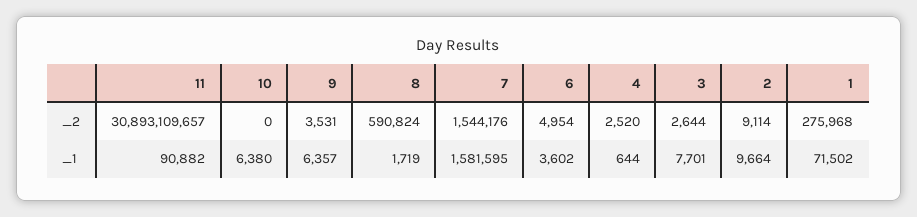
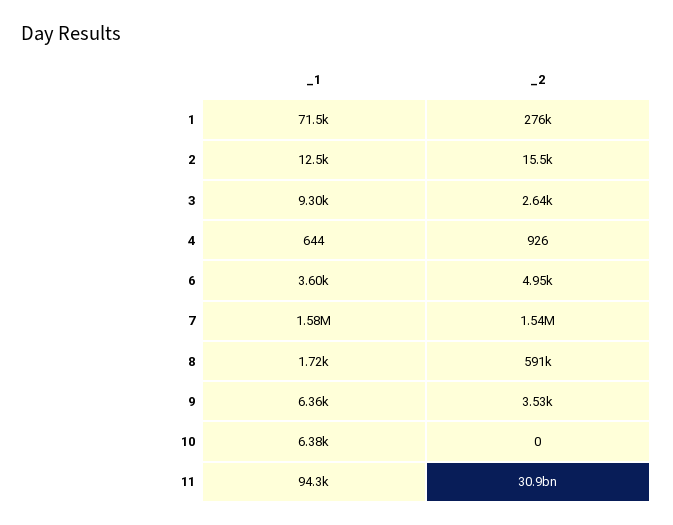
  {
    "11": {
      "_2": 30893109657,
-     "_1": 90882
+     "_1": 94300
    },
    "10": {
      "_2": 0,
      "_1": 6380
    },
    "9": {
      "_2": 3531,
      "_1": 6357
    },
    "8": {
      "_2": 590824,
      "_1": 1719
    },
    "7": {
      "_2": 1544176,
      "_1": 1581595
    },
    "6": {
      "_2": 4954,
      "_1": 3602
    },
    "4": {
-     "_2": 2520,
+     "_2": 926,
      "_1": 644
    },
    "3": {
      "_2": 2644,
-     "_1": 7701
+     "_1": 9300
    },
    "2": {
-     "_2": 9114,
+     "_2": 15500,
-     "_1": 9664
+     "_1": 12500
    },
    "1": {
      "_2": 275968,
      "_1": 71502
    }
  }

